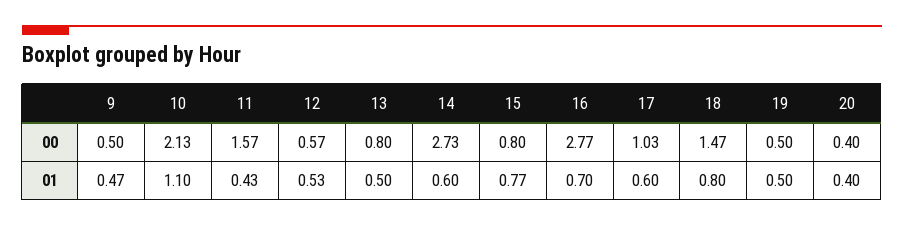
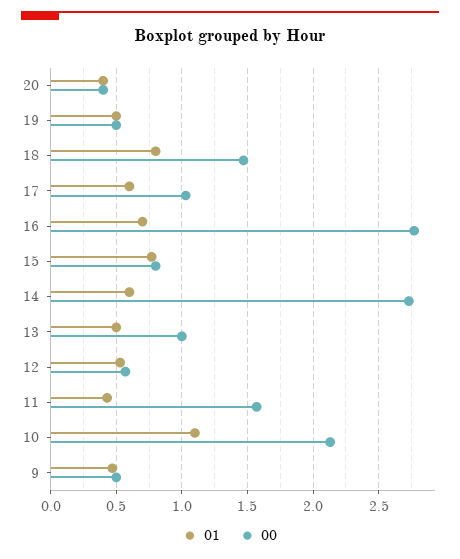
  {
    "00": {
      "9": 0.5,
      "10": 2.13,
      "11": 1.57,
      "12": 0.57,
-     "13": 0.8,
+     "13": 1,
      "14": 2.73,
      "15": 0.8,
      "16": 2.77,
      "17": 1.03,
      "18": 1.47,
      "19": 0.5,
      "20": 0.4
    },
    "01": {
      "9": 0.47,
      "10": 1.1,
      "11": 0.43,
      "12": 0.53,
      "13": 0.5,
      "14": 0.6,
      "15": 0.77,
      "16": 0.7,
      "17": 0.6,
      "18": 0.8,
      "19": 0.5,
      "20": 0.4
    }
  }

